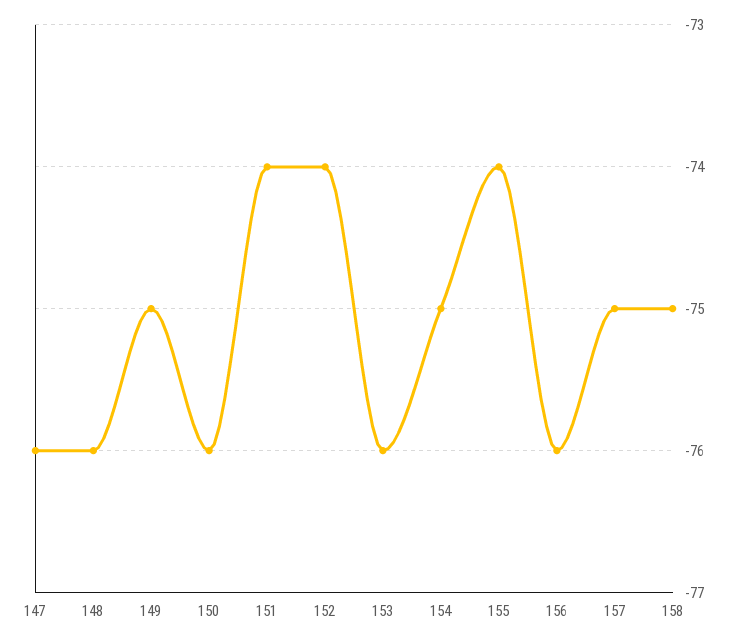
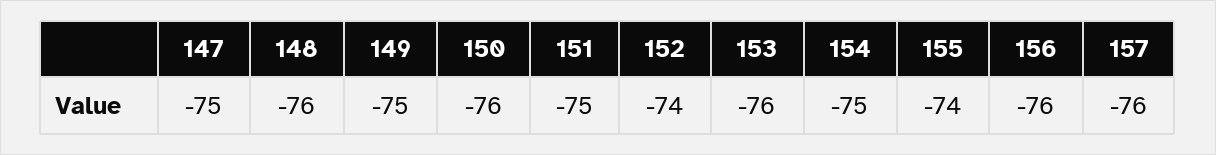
  {
-   "147": -76,
+   "147": -75,
    "148": -76,
    "149": -75,
    "150": -76,
-   "151": -74,
+   "151": -75,
    "152": -74,
    "153": -76,
    "154": -75,
    "155": -74,
    "156": -76,
-   "157": -75,
+   "157": -76
-   "158": -75
  }

